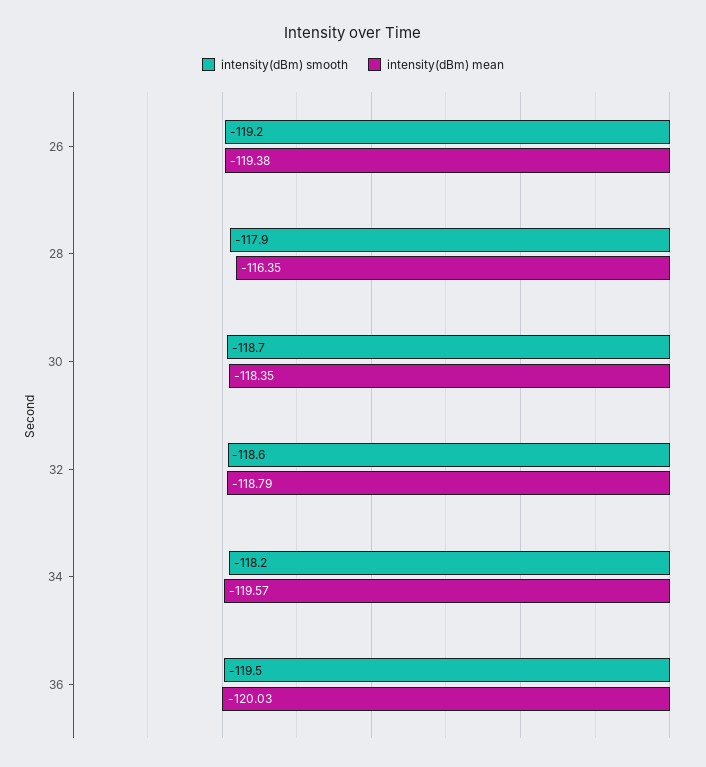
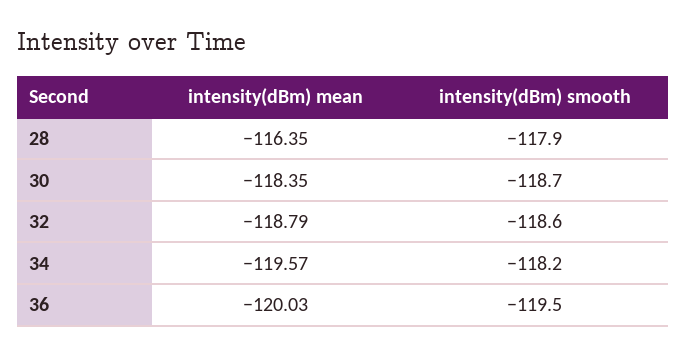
  {
    "intensity(dBm) smooth": {
-     "26": -119.2,
      "28": -117.9,
      "30": -118.7,
      "32": -118.6,
      "34": -118.2,
      "36": -119.5
    },
    "intensity(dBm) mean": {
-     "26": -119.38,
      "28": -116.35,
      "30": -118.35,
      "32": -118.79,
      "34": -119.57,
      "36": -120.03
    }
  }

